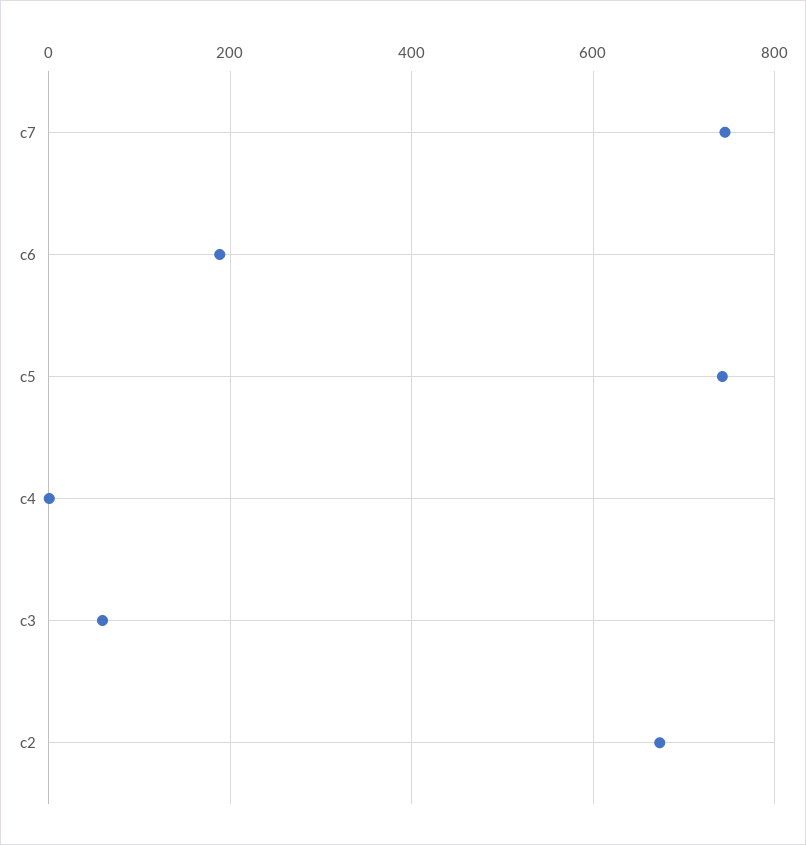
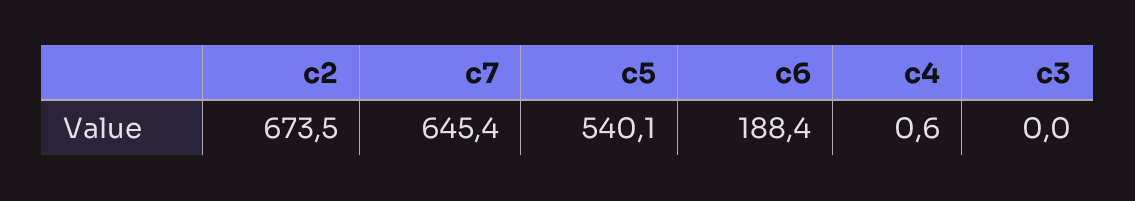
  {
-   "c7": 740,
+   "c7": 645.4,
    "c6": 188.4,
-   "c5": 740,
+   "c5": 540.1,
    "c4": 0.6,
-   "c3": 60,
+   "c3": 0,
    "c2": 673.5
  }

